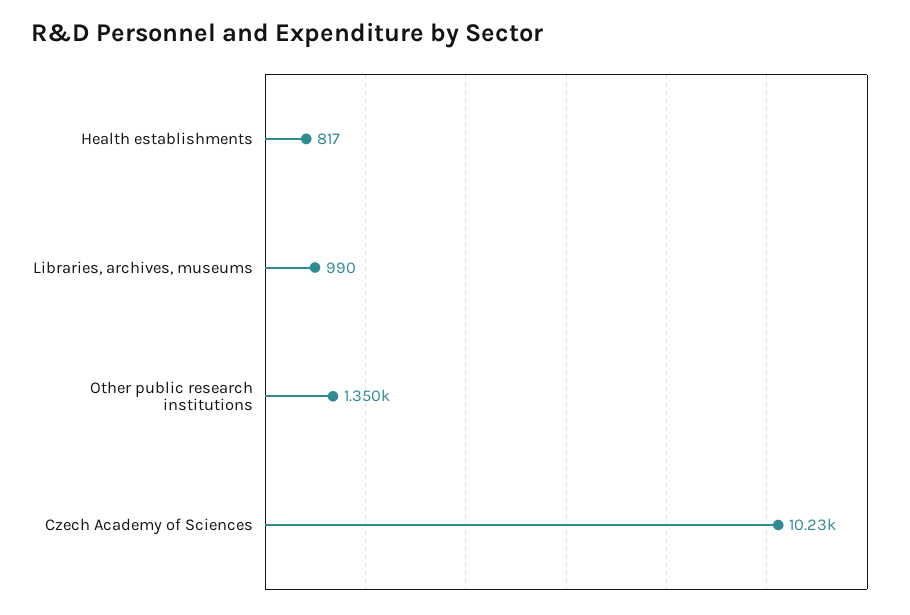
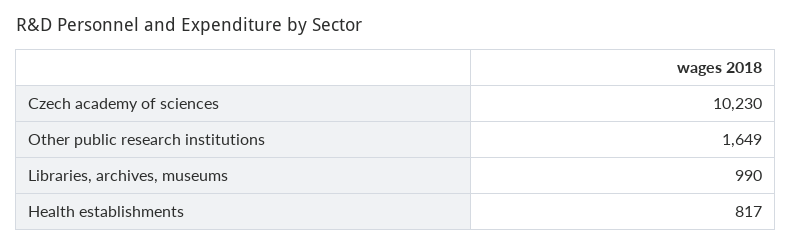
  {
    "Health establishments": 817,
    "Libraries, archives, museums": 990,
-   "Other public research institutions": 1350,
+   "Other public research institutions": 1649,
    "Czech Academy of Sciences": 10230
  }

